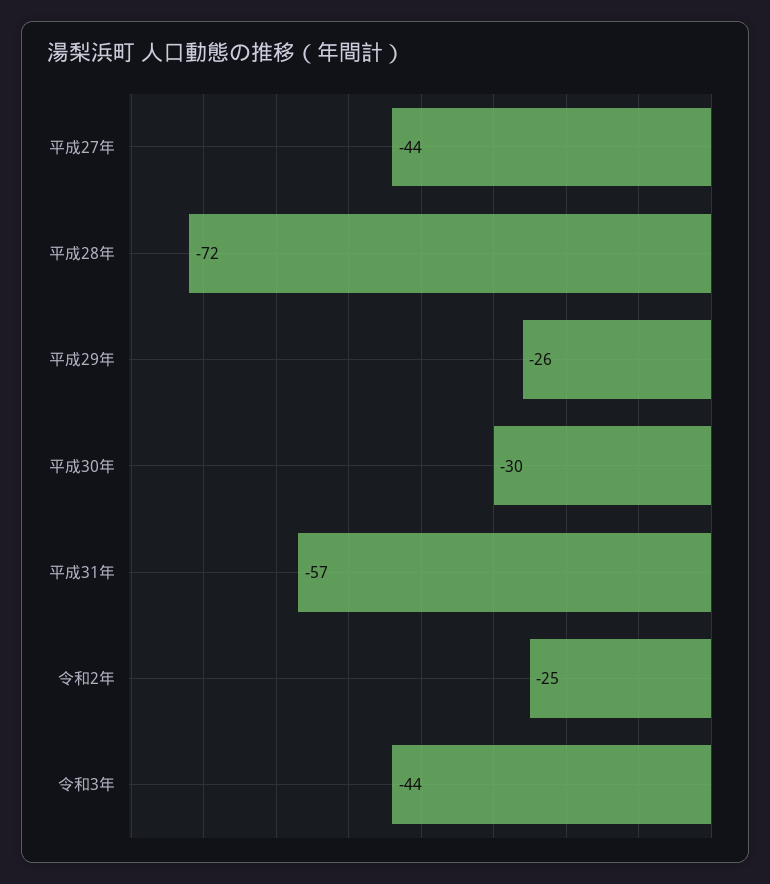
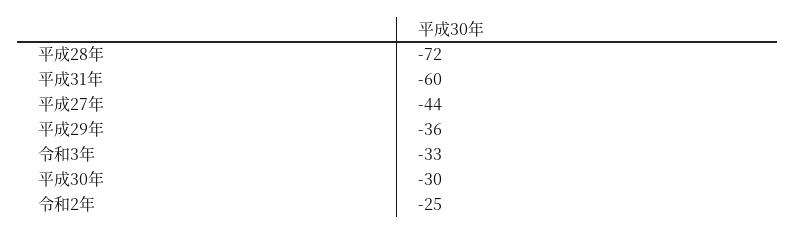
  {
    "平成27年": -44,
    "平成28年": -72,
-   "平成29年": -26,
+   "平成29年": -36,
    "平成30年": -30,
-   "平成31年": -57,
+   "平成31年": -60,
    "令和2年": -25,
-   "令和3年": -44
+   "令和3年": -33
  }

